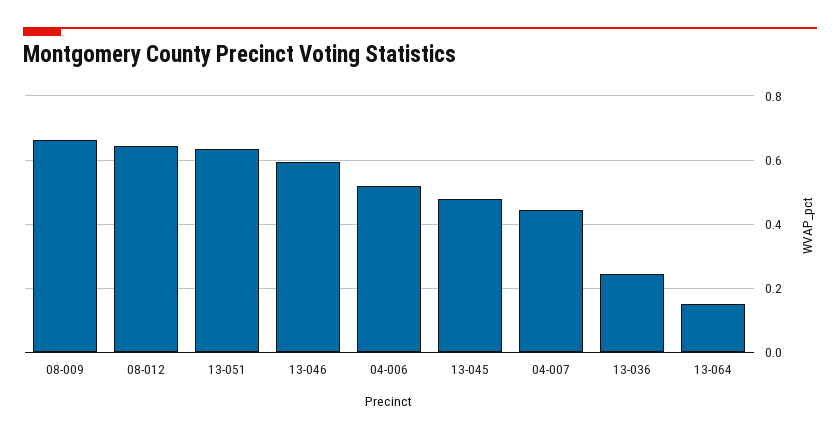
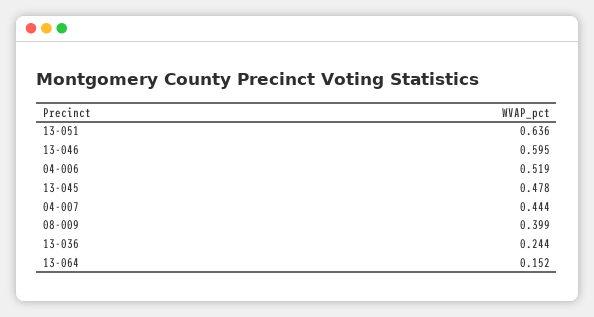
  {
-   "08-009": 0.66,
+   "08-009": 0.399,
-   "08-012": 0.64,
    "13-051": 0.636,
    "13-046": 0.595,
    "04-006": 0.519,
    "13-045": 0.478,
    "04-007": 0.444,
    "13-036": 0.244,
    "13-064": 0.152
  }

